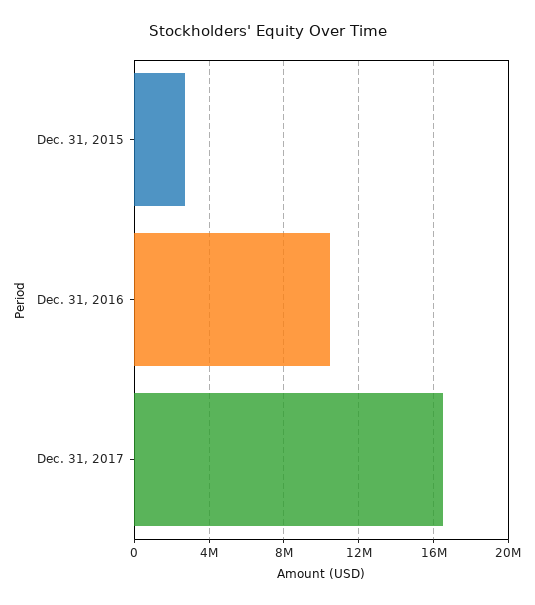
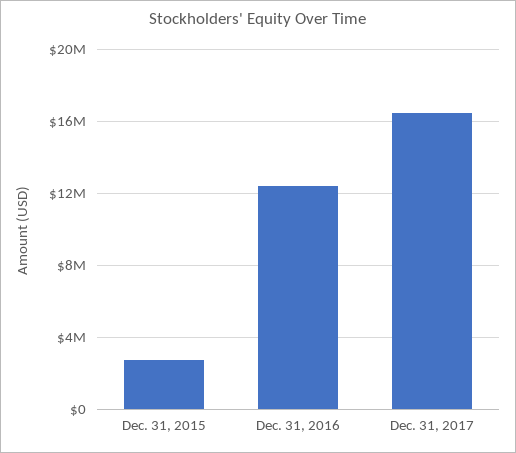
  {
    "Dec. 31, 2015": 2500000,
-   "Dec. 31, 2016": 10500000,
+   "Dec. 31, 2016": 12500000,
    "Dec. 31, 2017": 16500000
  }

